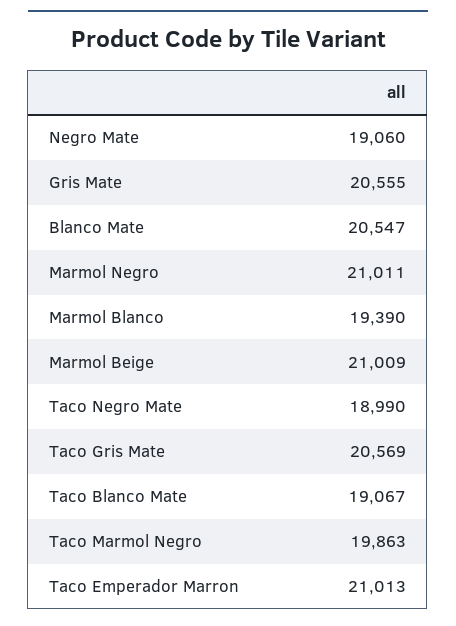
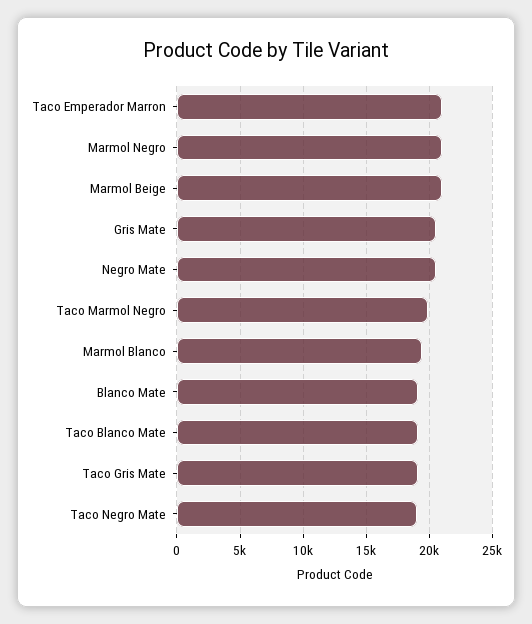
  {
-   "Negro Mate": 19060,
+   "Negro Mate": 20500,
    "Gris Mate": 20555,
-   "Blanco Mate": 20547,
+   "Blanco Mate": 19000,
    "Marmol Negro": 21011,
    "Marmol Blanco": 19390,
    "Marmol Beige": 21009,
    "Taco Negro Mate": 18990,
-   "Taco Gris Mate": 20569,
+   "Taco Gris Mate": 19000,
    "Taco Blanco Mate": 19067,
    "Taco Marmol Negro": 19863,
    "Taco Emperador Marron": 21013
  }

